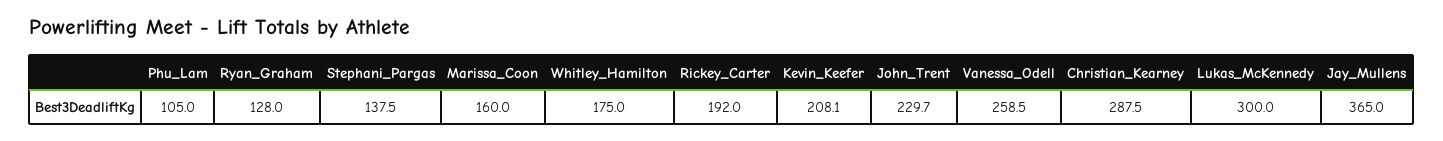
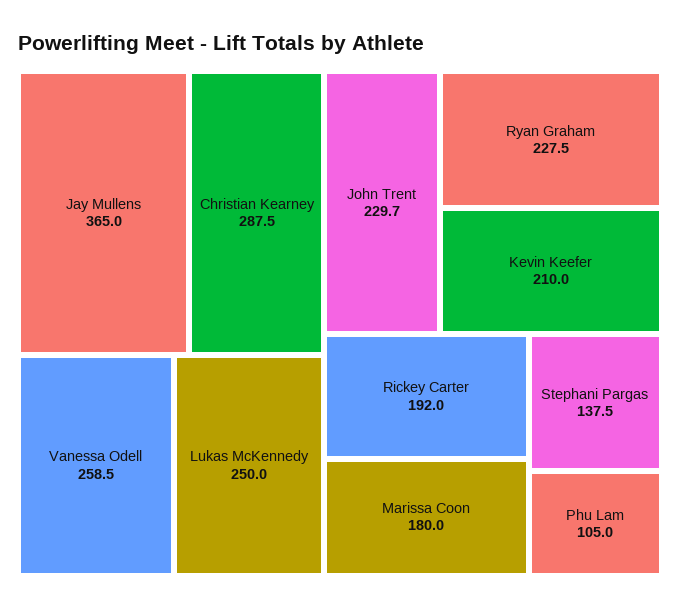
  {
    "Phu_Lam": 105,
-   "Ryan_Graham": 128,
+   "Ryan_Graham": 227.5,
    "Stephani_Pargas": 137.5,
-   "Marissa_Coon": 160,
+   "Marissa_Coon": 180,
-   "Whitley_Hamilton": 175,
    "Rickey_Carter": 192,
-   "Kevin_Keefer": 208.1,
+   "Kevin_Keefer": 210,
    "John_Trent": 229.7,
    "Vanessa_Odell": 258.5,
    "Christian_Kearney": 287.5,
-   "Lukas_McKennedy": 300,
+   "Lukas_McKennedy": 250,
    "Jay_Mullens": 365
  }

